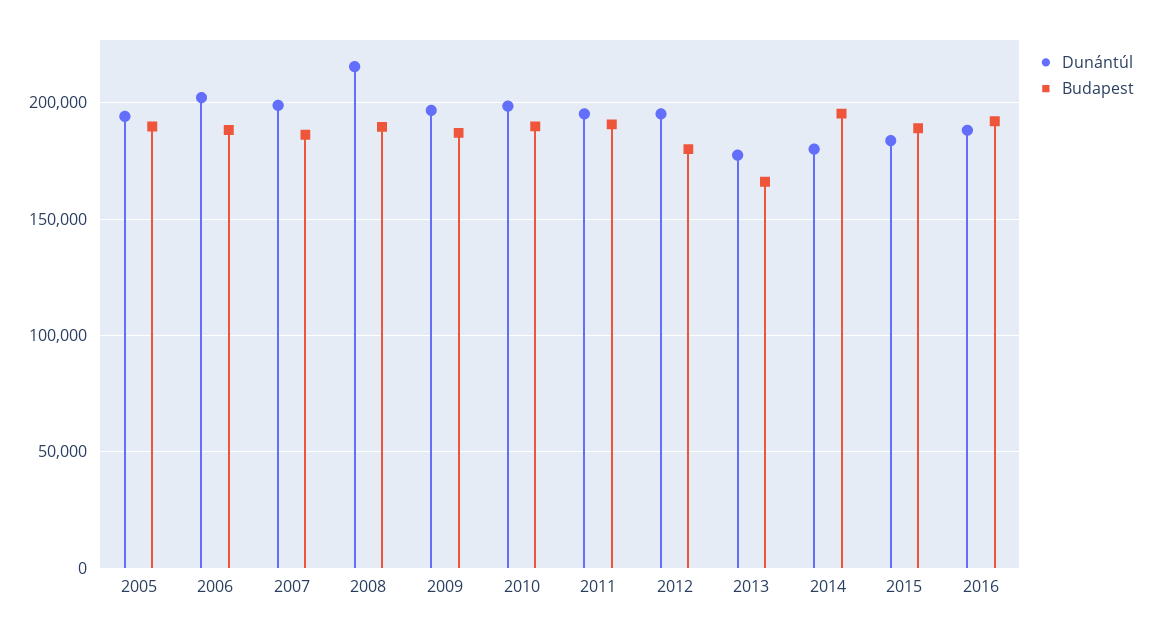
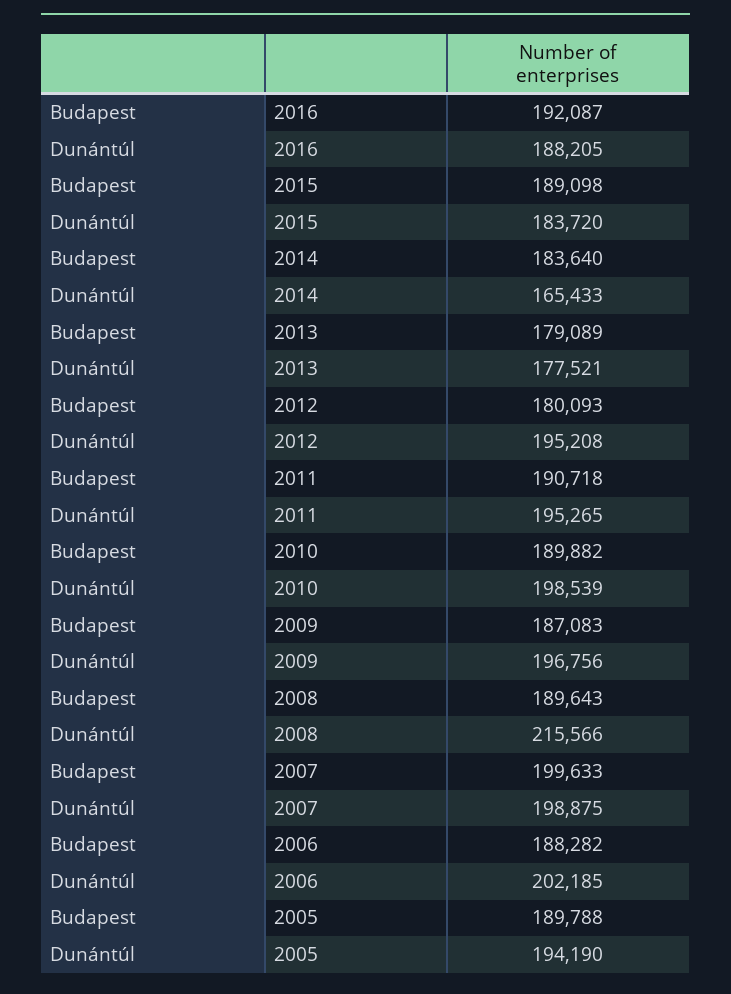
  {
    "Dunántúl": {
      "2005": 194190,
      "2006": 202185,
      "2007": 198875,
      "2008": 215566,
      "2009": 196756,
      "2010": 198539,
      "2011": 195265,
      "2012": 195208,
      "2013": 177521,
-     "2014": 180000,
+     "2014": 165433,
      "2015": 183720,
      "2016": 188205
    },
    "Budapest": {
      "2005": 189788,
      "2006": 188282,
-     "2007": 185000,
+     "2007": 199633,
      "2008": 189643,
      "2009": 187083,
      "2010": 189882,
      "2011": 190718,
      "2012": 180093,
-     "2013": 165000,
+     "2013": 179089,
-     "2014": 195000,
+     "2014": 183640,
      "2015": 189098,
      "2016": 192087
    }
  }

